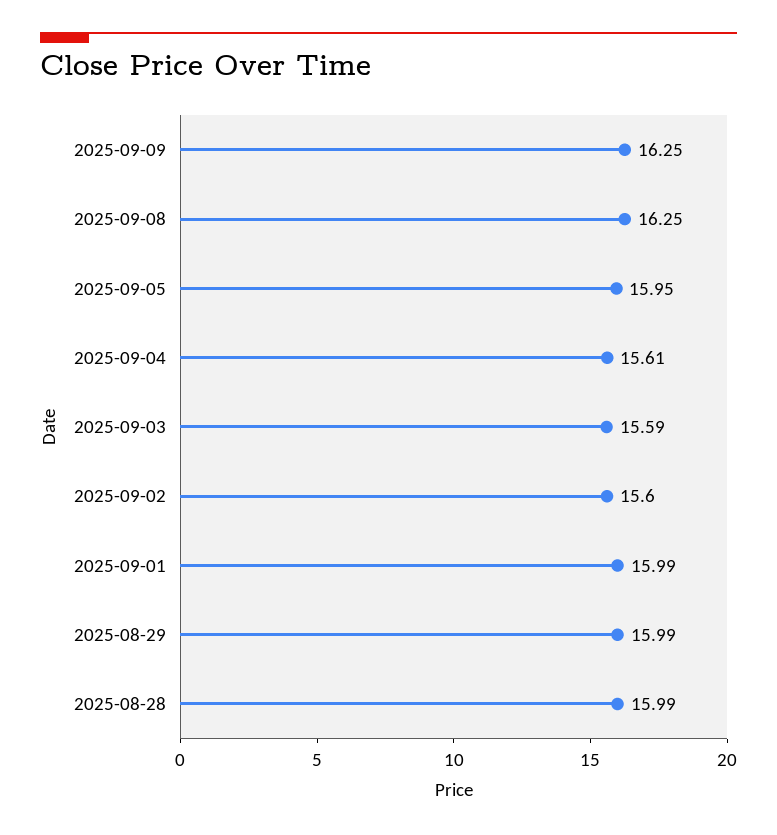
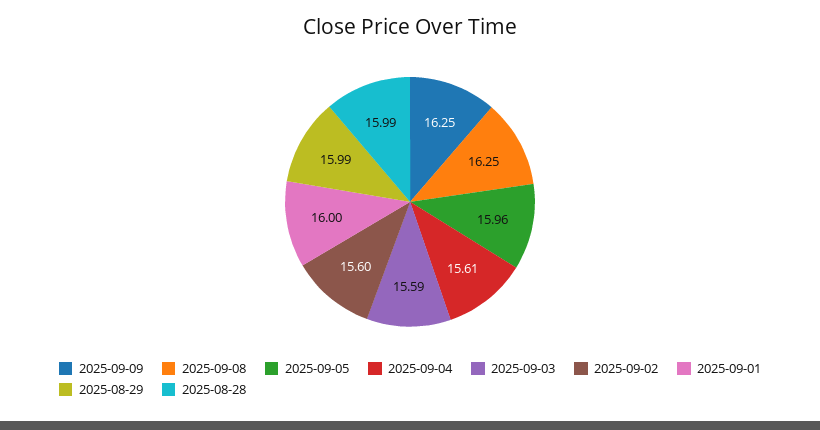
  {
    "2025-09-09": 16.25,
    "2025-09-08": 16.25,
-   "2025-09-05": 15.95,
+   "2025-09-05": 15.96,
    "2025-09-04": 15.61,
    "2025-09-03": 15.59,
    "2025-09-02": 15.6,
-   "2025-09-01": 15.99,
+   "2025-09-01": 16,
    "2025-08-29": 15.99,
    "2025-08-28": 15.99
  }

